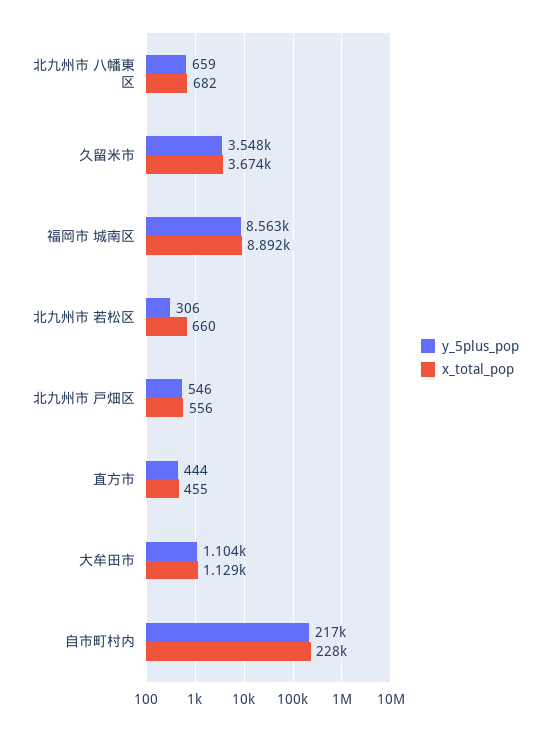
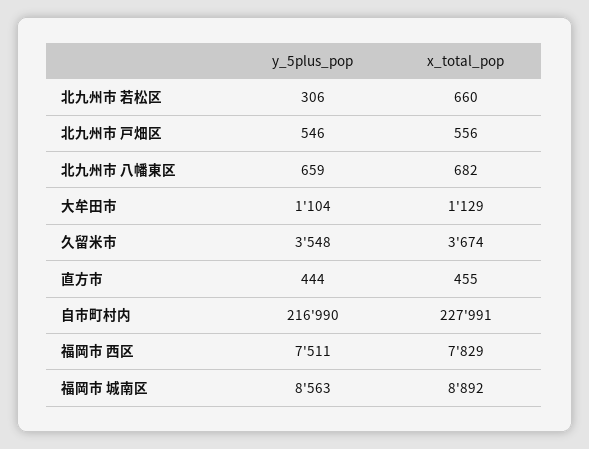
  {
    "y_5plus_pop": {
      "北九州市 八幡東区": 659,
      "久留米市": 3548,
      "福岡市 城南区": 8563,
      "北九州市 若松区": 306,
      "北九州市 戸畑区": 546,
      "直方市": 444,
      "大牟田市": 1104,
-     "自市町村内": 216990
+     "自市町村内": 216990,
+     "福岡市 西区": 7511
    },
    "x_total_pop": {
      "北九州市 八幡東区": 682,
      "久留米市": 3674,
      "福岡市 城南区": 8892,
      "北九州市 若松区": 660,
      "北九州市 戸畑区": 556,
      "直方市": 455,
      "大牟田市": 1129,
-     "自市町村内": 227991
+     "自市町村内": 227991,
+     "福岡市 西区": 7829
    }
  }

